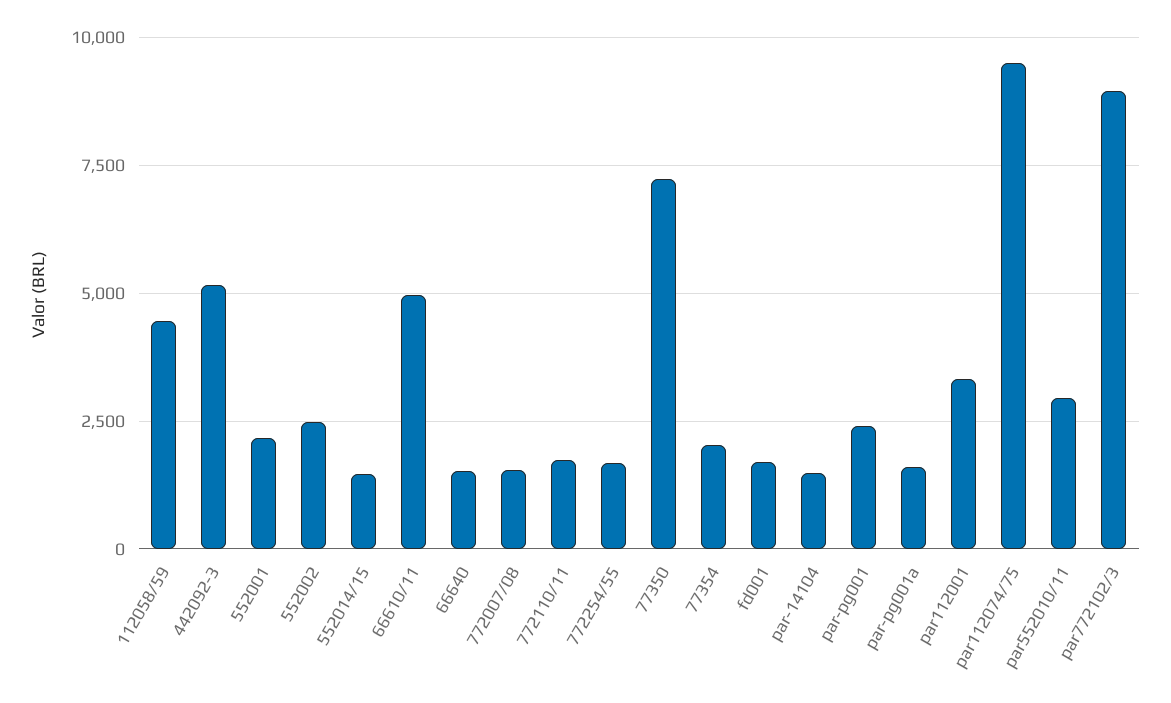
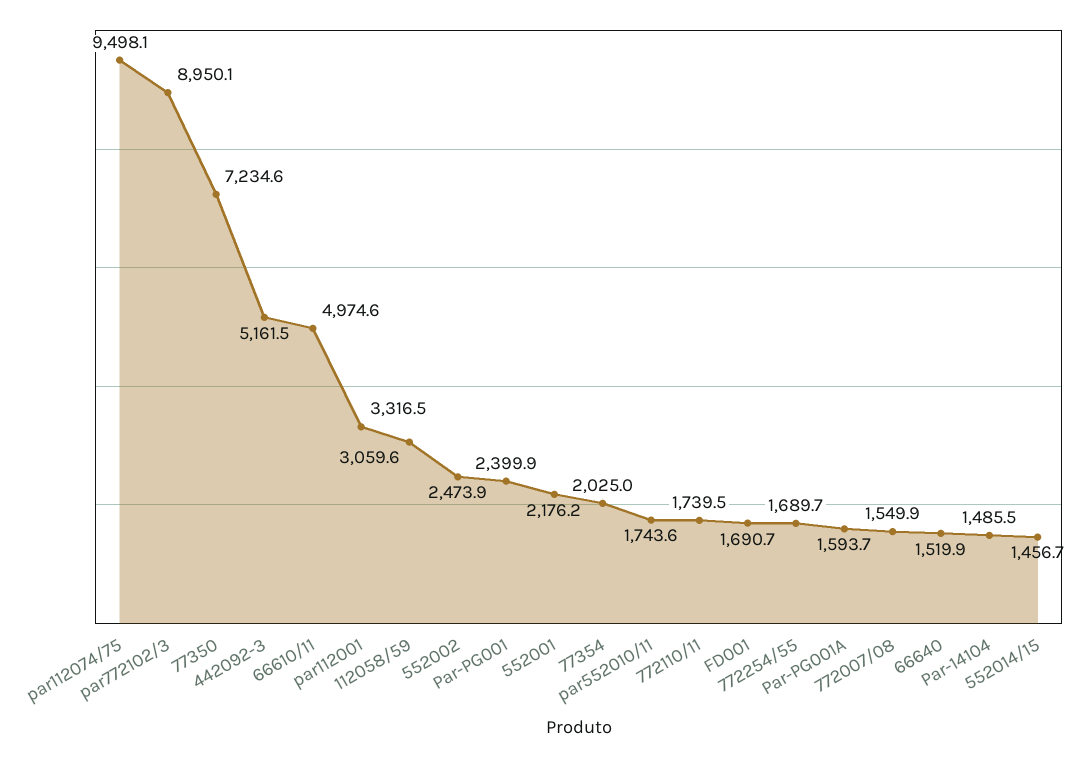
  {
-   "112058/59": 4500,
+   "112058/59": 3059.6,
    "442092-3": 5161.5,
    "552001": 2176.2,
    "552002": 2473.9,
    "552014/15": 1456.7,
    "66610/11": 4974.6,
    "66640": 1519.9,
    "772007/08": 1549.9,
    "772110/11": 1739.5,
    "772254/55": 1689.7,
    "77350": 7234.6,
    "77354": 2025,
    "fd001": 1690.7,
    "par-14104": 1485.5,
    "par-pg001": 2399.9,
    "par-pg001a": 1593.7,
    "par112001": 3316.5,
    "par112074/75": 9498.1,
-   "par552010/11": 3000,
+   "par552010/11": 1743.6,
    "par772102/3": 8950.1
  }

